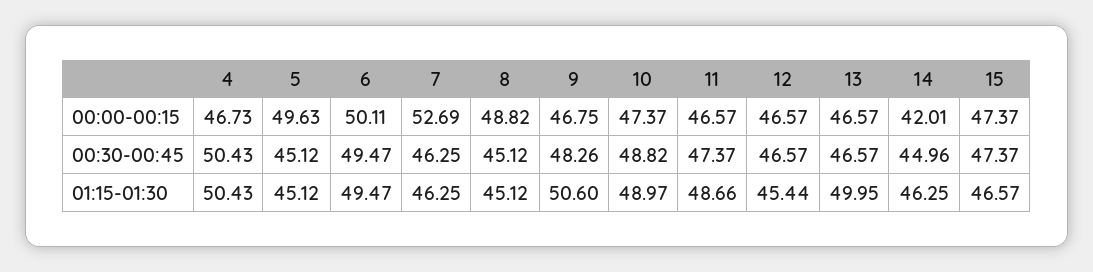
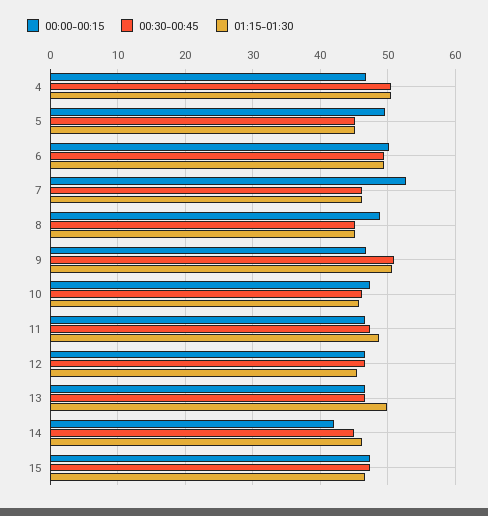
  {
    "00:00-00:15": {
      "4": 46.73,
      "5": 49.63,
      "6": 50.11,
      "7": 52.69,
      "8": 48.82,
      "9": 46.75,
      "10": 47.37,
      "11": 46.57,
      "12": 46.57,
      "13": 46.57,
      "14": 42.01,
      "15": 47.37
    },
    "00:30-00:45": {
      "4": 50.43,
      "5": 45.12,
      "6": 49.47,
      "7": 46.25,
      "8": 45.12,
-     "9": 48.26,
+     "9": 51,
-     "10": 48.82,
+     "10": 46,
      "11": 47.37,
      "12": 46.57,
      "13": 46.57,
      "14": 44.96,
      "15": 47.37
    },
    "01:15-01:30": {
      "4": 50.43,
      "5": 45.12,
      "6": 49.47,
      "7": 46.25,
      "8": 45.12,
      "9": 50.6,
-     "10": 48.97,
+     "10": 46,
      "11": 48.66,
      "12": 45.44,
      "13": 49.95,
      "14": 46.25,
      "15": 46.57
    }
  }

